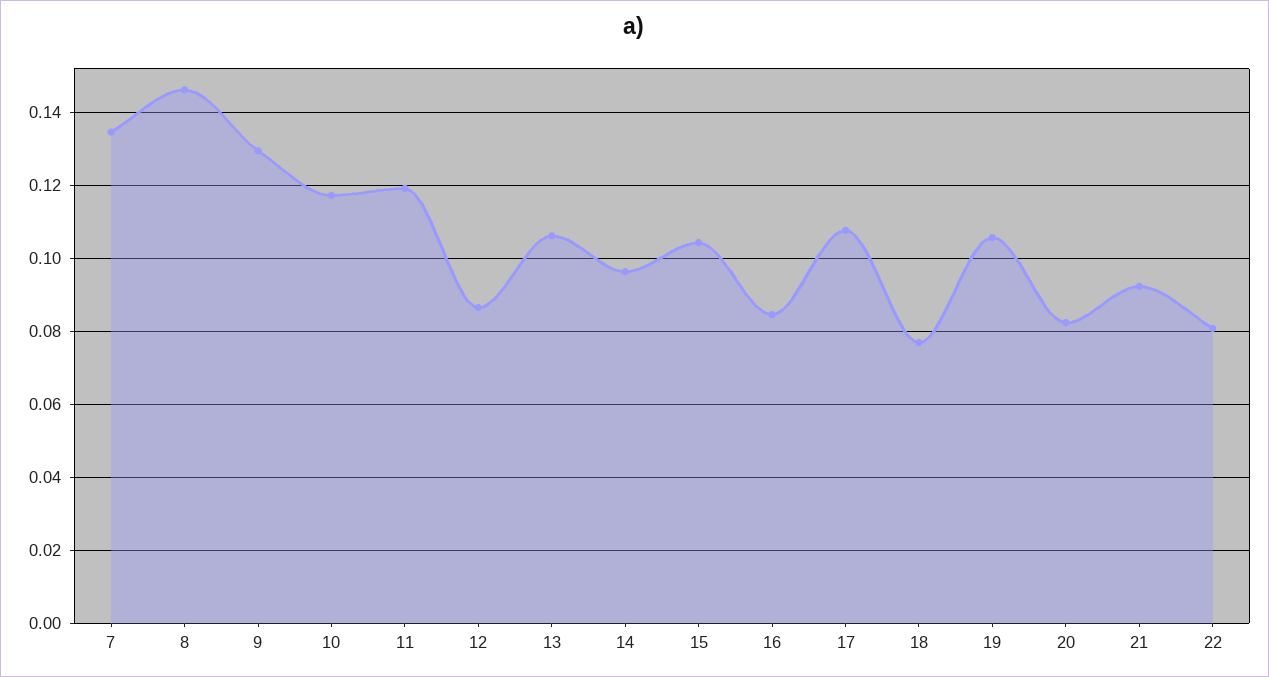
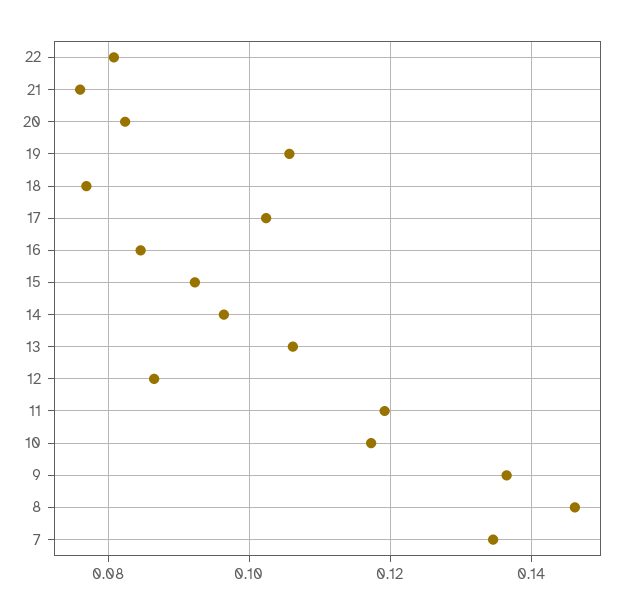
  {
    "7": 0.134,
    "8": 0.146,
-   "9": 0.13,
+   "9": 0.136,
    "10": 0.118,
    "11": 0.12,
    "12": 0.086,
    "13": 0.106,
    "14": 0.096,
-   "15": 0.104,
+   "15": 0.092,
    "16": 0.084,
-   "17": 0.108,
+   "17": 0.102,
    "18": 0.076,
    "19": 0.106,
    "20": 0.082,
-   "21": 0.092,
+   "21": 0.076,
    "22": 0.08
  }

